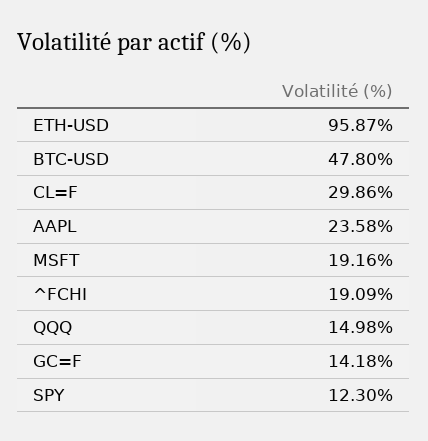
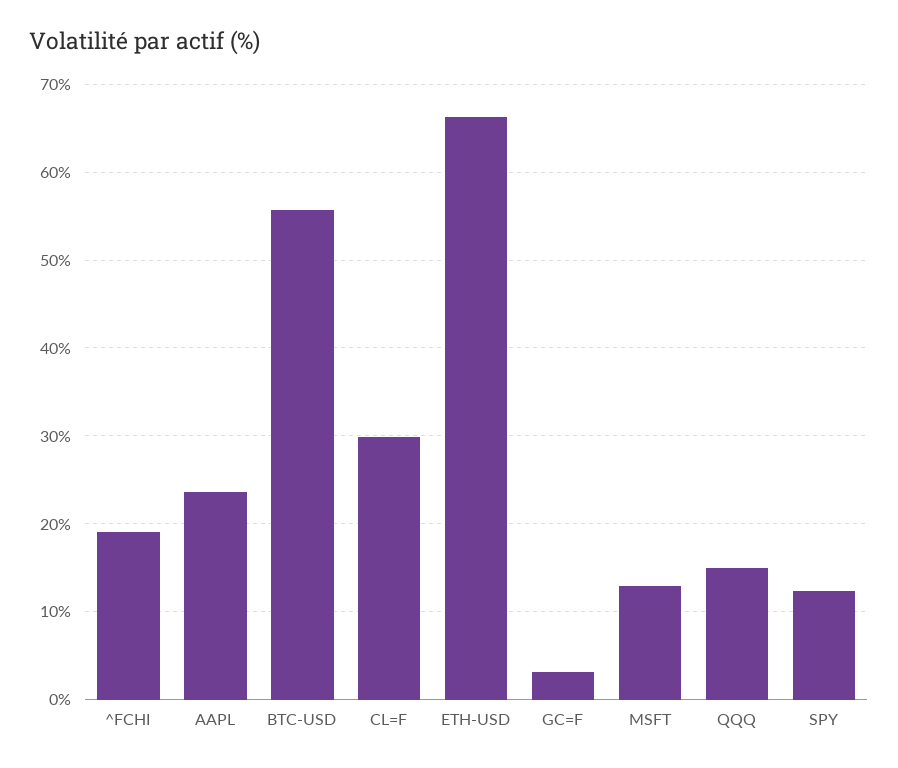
  {
-   "ETH-USD": 95.87,
+   "ETH-USD": 66,
-   "BTC-USD": 47.8,
+   "BTC-USD": 56,
    "CL=F": 29.86,
    "AAPL": 23.58,
-   "MSFT": 19.16,
+   "MSFT": 13,
    "^FCHI": 19.09,
    "QQQ": 14.98,
-   "GC=F": 14.18,
+   "GC=F": 3,
    "SPY": 12.3
  }

